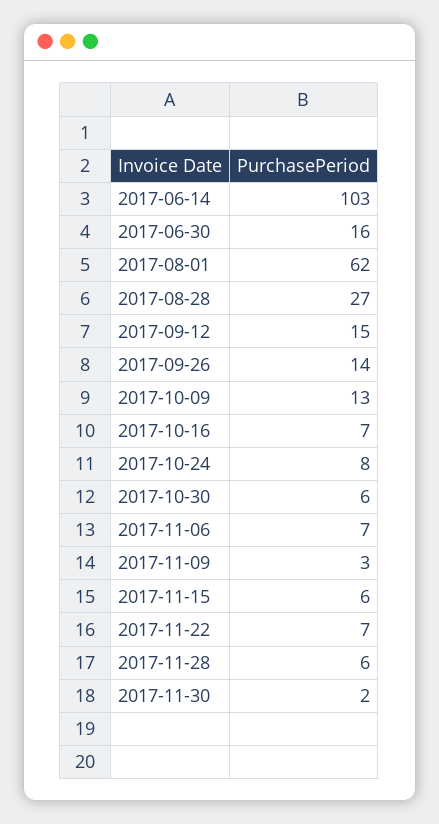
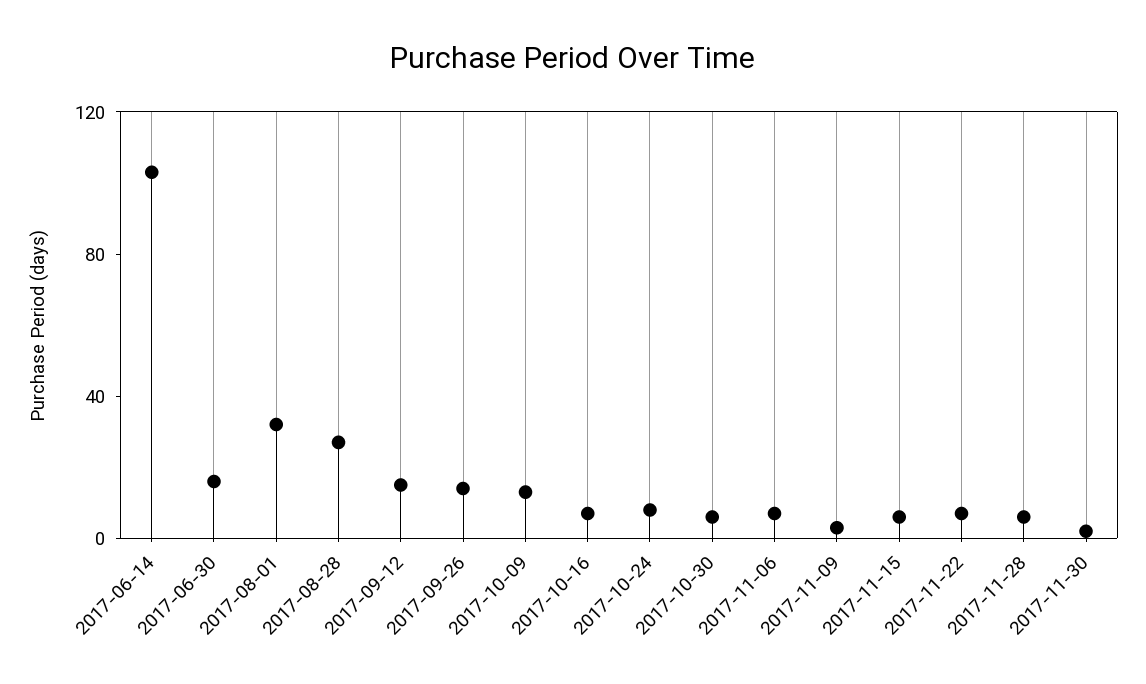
  {
    "2017-06-14": 103,
    "2017-06-30": 16,
-   "2017-08-01": 62,
+   "2017-08-01": 30,
    "2017-08-28": 27,
    "2017-09-12": 15,
    "2017-09-26": 14,
    "2017-10-09": 13,
    "2017-10-16": 7,
    "2017-10-24": 8,
    "2017-10-30": 6,
    "2017-11-06": 7,
    "2017-11-09": 3,
    "2017-11-15": 6,
    "2017-11-22": 7,
    "2017-11-28": 6,
    "2017-11-30": 2
  }

